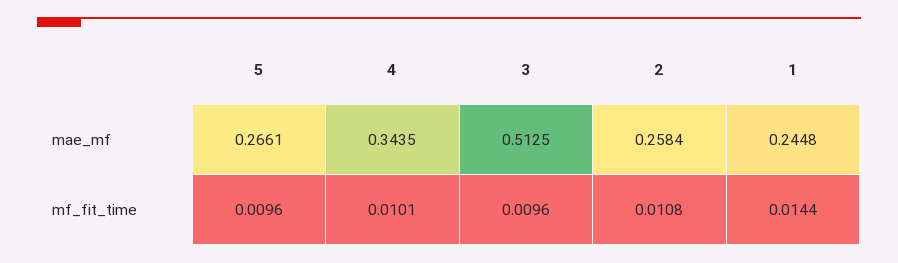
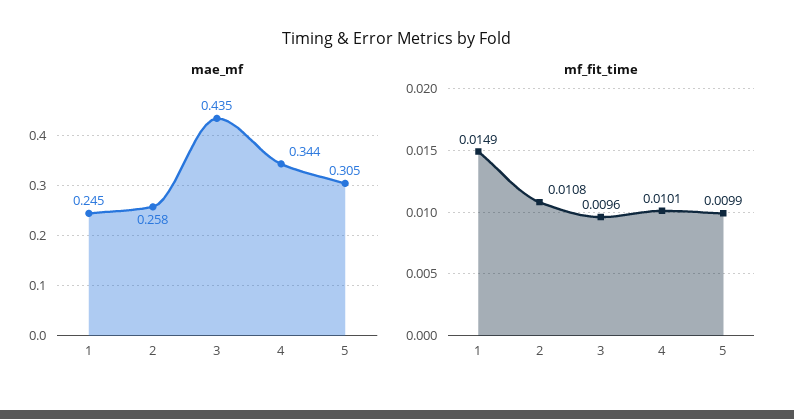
  {
    "mae_mf": {
-     "5": 0.2661,
+     "5": 0.305,
      "4": 0.3435,
-     "3": 0.5125,
+     "3": 0.435,
      "2": 0.2584,
      "1": 0.2448
    },
    "mf_fit_time": {
-     "5": 0.0096,
+     "5": 0.0099,
      "4": 0.0101,
      "3": 0.0096,
      "2": 0.0108,
-     "1": 0.0144
+     "1": 0.0149
    }
  }

